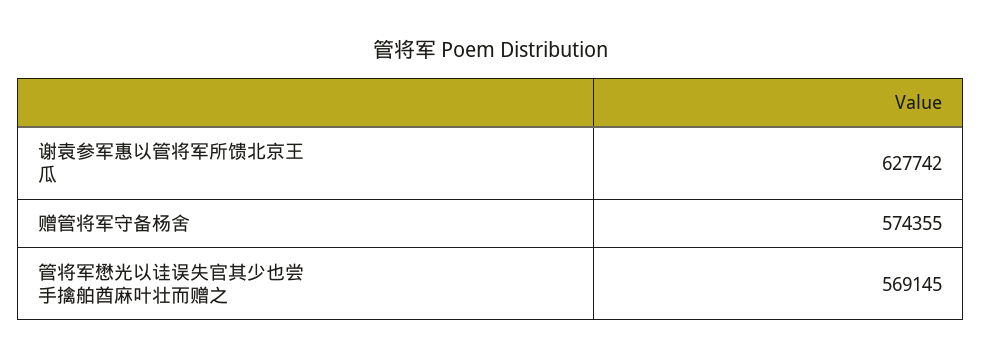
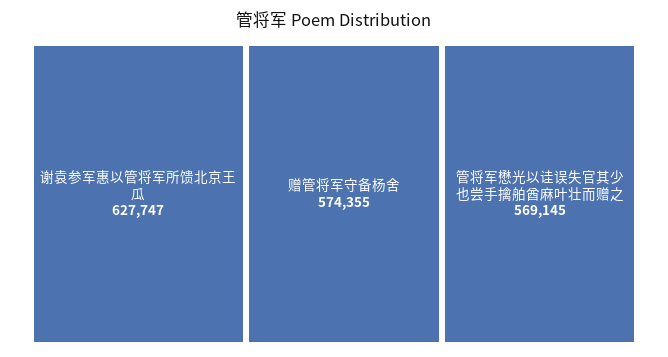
  {
-   "谢袁参军惠以管将军所馈北京王瓜": 627742,
+   "谢袁参军惠以管将军所馈北京王瓜": 627747,
    "赠管将军守备杨舍": 574355,
    "管将军懋光以诖误失官其少也尝手擒舶酋麻叶壮而赠之": 569145
  }

